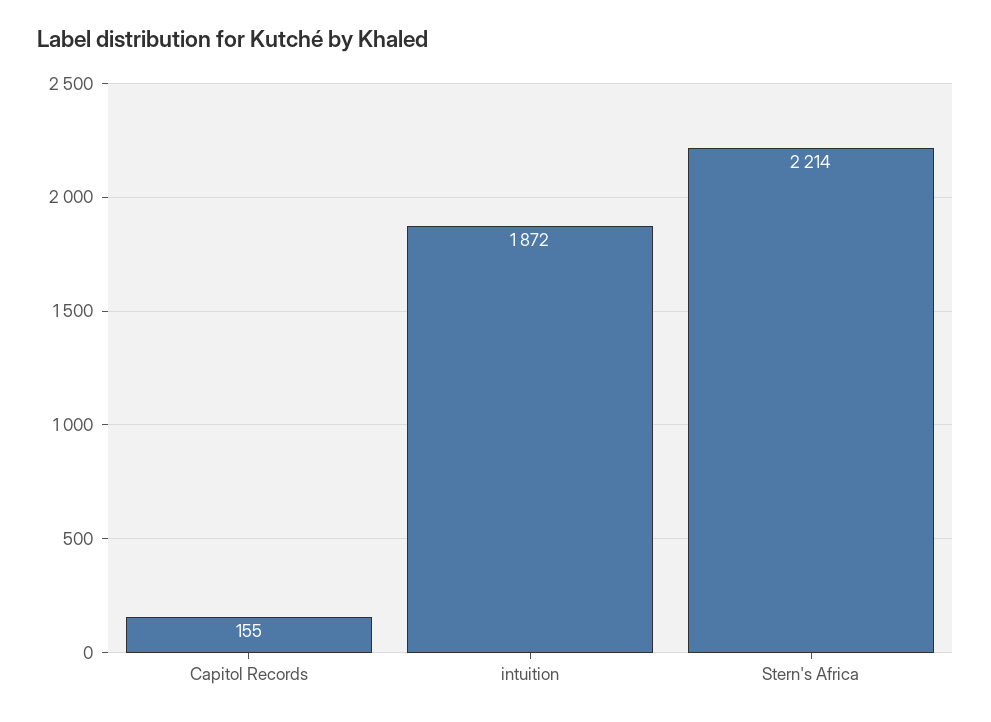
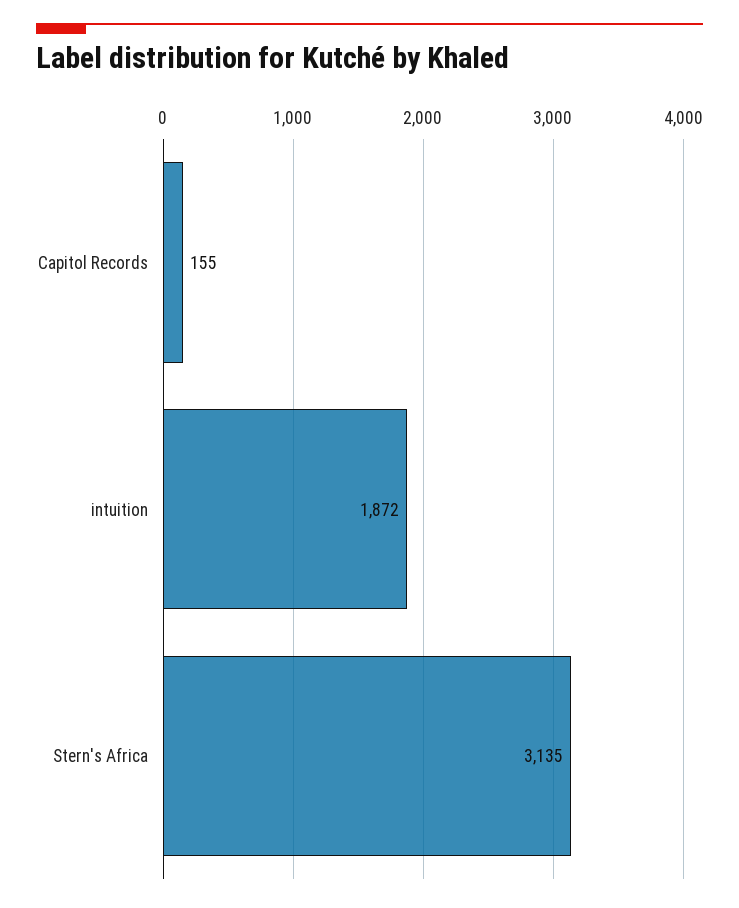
  {
    "Capitol Records": 155,
    "intuition": 1872,
-   "Stern's Africa": 2214
+   "Stern's Africa": 3135
  }

